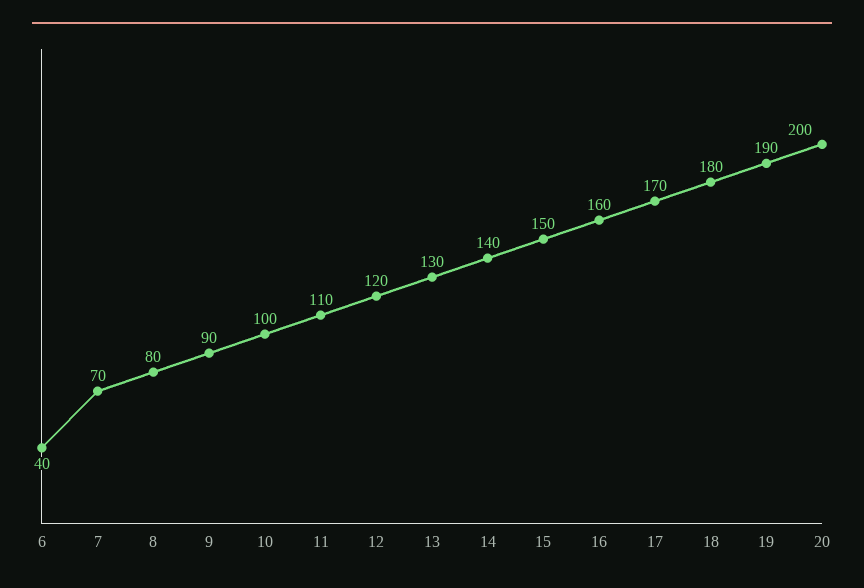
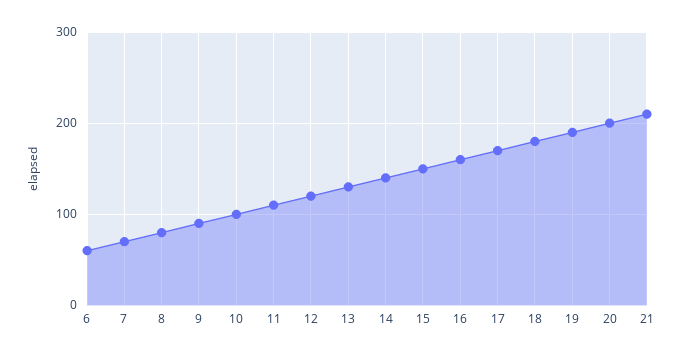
  {
-   "6": 40,
+   "6": 60,
    "7": 70,
    "8": 80,
    "9": 90,
    "10": 100,
    "11": 110,
    "12": 120,
    "13": 130,
    "14": 140,
    "15": 150,
    "16": 160,
    "17": 170,
    "18": 180,
    "19": 190,
-   "20": 200
+   "20": 200,
+   "21": 210
  }

